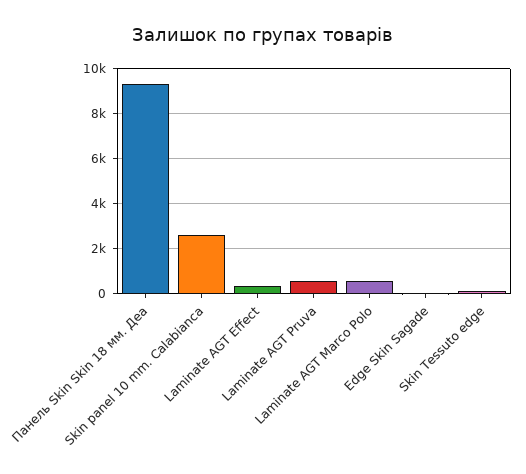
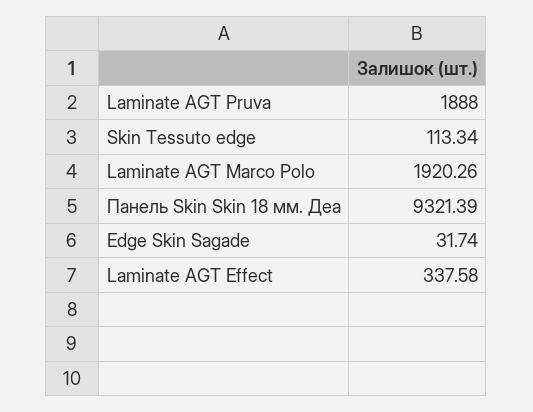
  {
    "Панель Skin Skin 18 мм. Деа": 9321.39,
-   "Skin panel 10 mm. Calabianca": 2500,
    "Laminate AGT Effect": 337.58,
-   "Laminate AGT Pruva": 500,
+   "Laminate AGT Pruva": 1888,
-   "Laminate AGT Marco Polo": 500,
+   "Laminate AGT Marco Polo": 1920.26,
    "Edge Skin Sagade": 31.74,
    "Skin Tessuto edge": 113.34
  }

